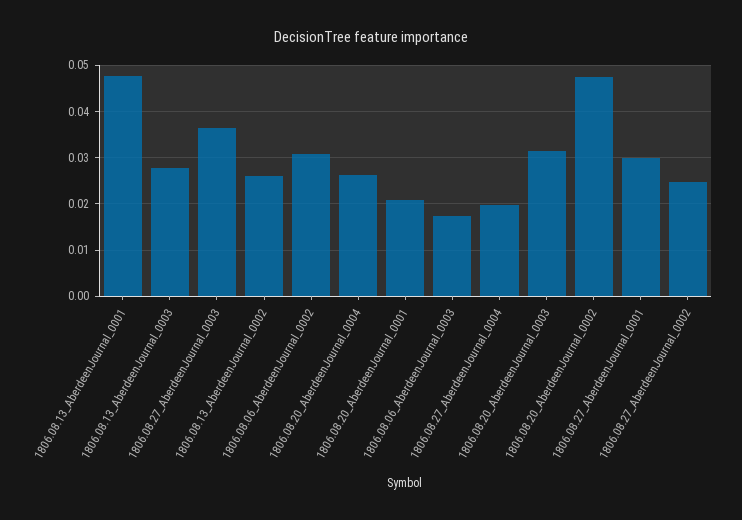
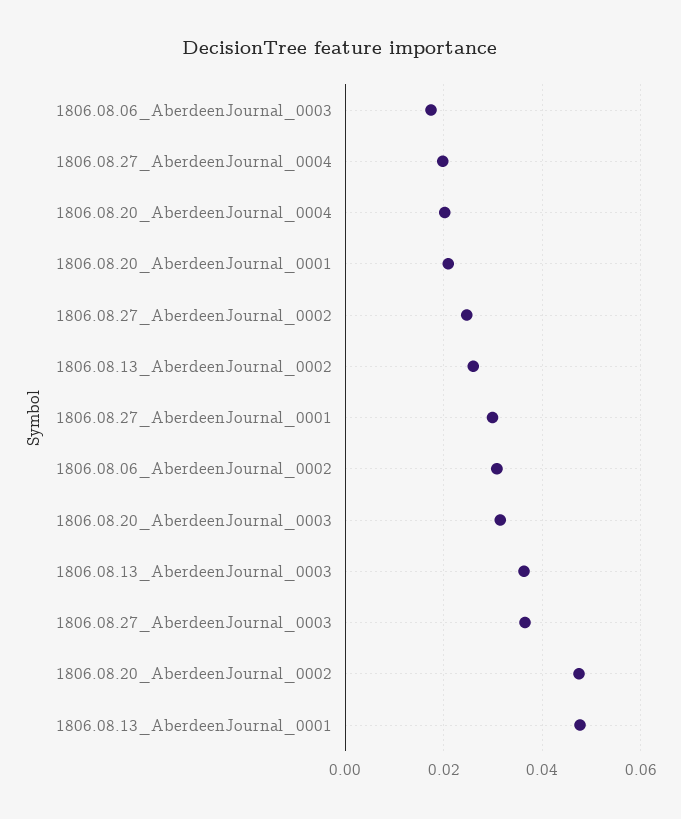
  {
    "1806.08.13_AberdeenJournal_0001": 0.048,
-   "1806.08.13_AberdeenJournal_0003": 0.028,
+   "1806.08.13_AberdeenJournal_0003": 0.036,
    "1806.08.27_AberdeenJournal_0003": 0.036,
    "1806.08.13_AberdeenJournal_0002": 0.026,
    "1806.08.06_AberdeenJournal_0002": 0.03,
-   "1806.08.20_AberdeenJournal_0004": 0.026,
+   "1806.08.20_AberdeenJournal_0004": 0.02,
    "1806.08.20_AberdeenJournal_0001": 0.02,
    "1806.08.06_AberdeenJournal_0003": 0.018,
    "1806.08.27_AberdeenJournal_0004": 0.02,
    "1806.08.20_AberdeenJournal_0003": 0.032,
    "1806.08.20_AberdeenJournal_0002": 0.048,
    "1806.08.27_AberdeenJournal_0001": 0.03,
    "1806.08.27_AberdeenJournal_0002": 0.024
  }

